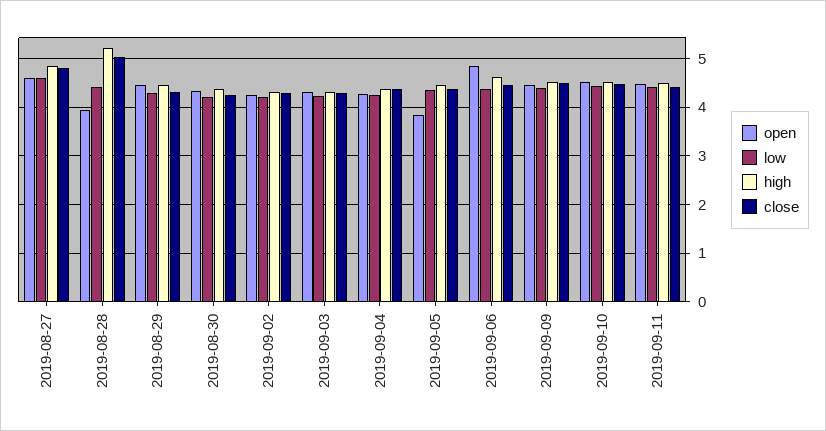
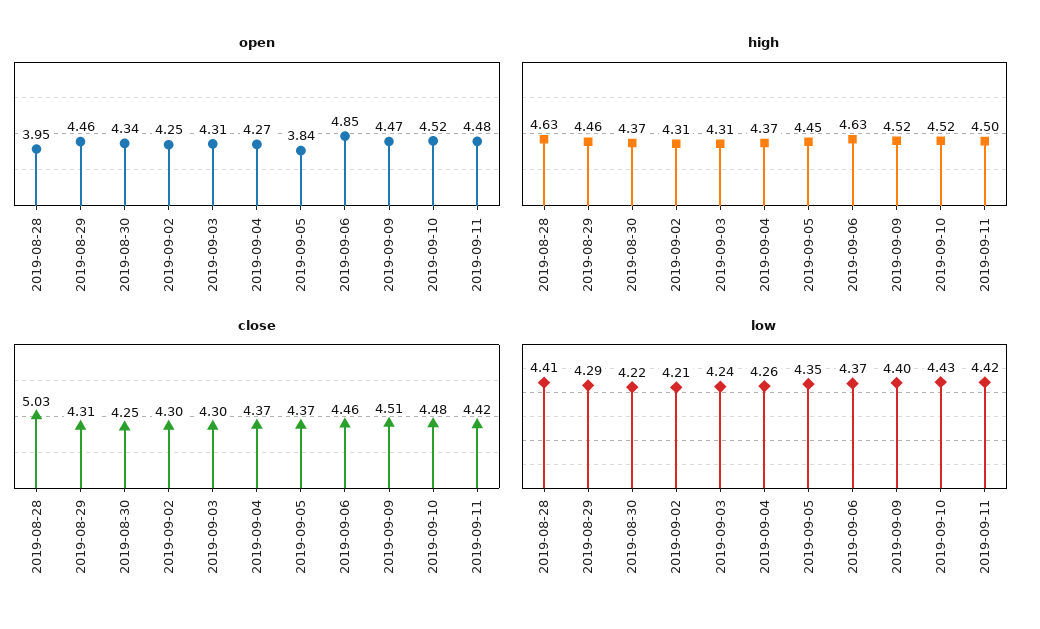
  {
    "open": {
-     "2019-08-27": 4.6,
      "2019-08-28": 3.95,
      "2019-08-29": 4.46,
      "2019-08-30": 4.34,
      "2019-09-02": 4.25,
      "2019-09-03": 4.31,
      "2019-09-04": 4.27,
      "2019-09-05": 3.84,
      "2019-09-06": 4.85,
      "2019-09-09": 4.47,
      "2019-09-10": 4.52,
      "2019-09-11": 4.48
    },
    "low": {
-     "2019-08-27": 4.6,
      "2019-08-28": 4.41,
      "2019-08-29": 4.29,
      "2019-08-30": 4.22,
      "2019-09-02": 4.21,
      "2019-09-03": 4.24,
      "2019-09-04": 4.26,
      "2019-09-05": 4.35,
      "2019-09-06": 4.37,
      "2019-09-09": 4.4,
      "2019-09-10": 4.43,
      "2019-09-11": 4.42
    },
    "high": {
-     "2019-08-27": 4.8,
-     "2019-08-28": 5.2,
+     "2019-08-28": 4.63,
      "2019-08-29": 4.46,
      "2019-08-30": 4.37,
      "2019-09-02": 4.31,
      "2019-09-03": 4.31,
      "2019-09-04": 4.37,
      "2019-09-05": 4.45,
      "2019-09-06": 4.63,
      "2019-09-09": 4.52,
      "2019-09-10": 4.52,
      "2019-09-11": 4.5
    },
    "close": {
-     "2019-08-27": 4.8,
      "2019-08-28": 5.03,
      "2019-08-29": 4.31,
      "2019-08-30": 4.25,
      "2019-09-02": 4.3,
      "2019-09-03": 4.3,
      "2019-09-04": 4.37,
      "2019-09-05": 4.37,
      "2019-09-06": 4.46,
      "2019-09-09": 4.51,
      "2019-09-10": 4.48,
      "2019-09-11": 4.42
    }
  }

